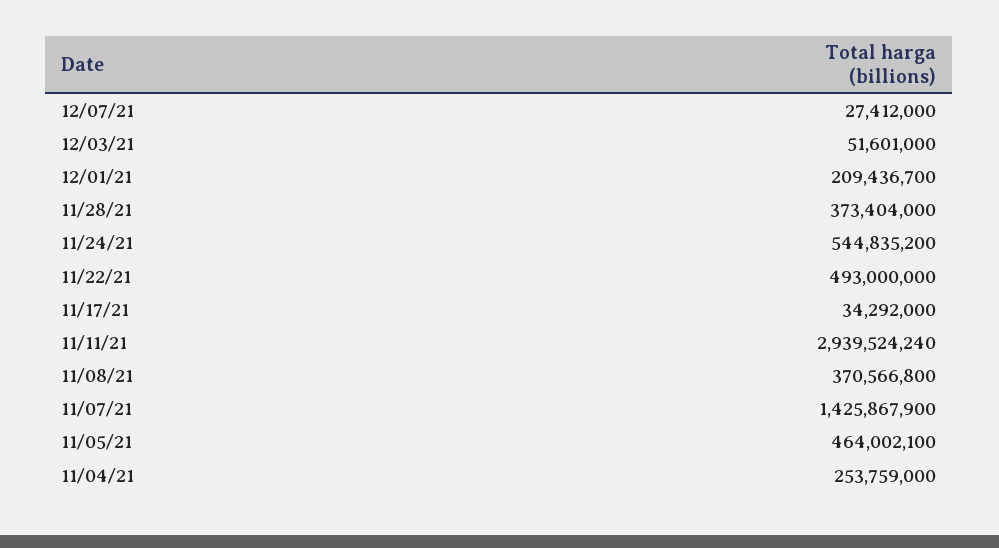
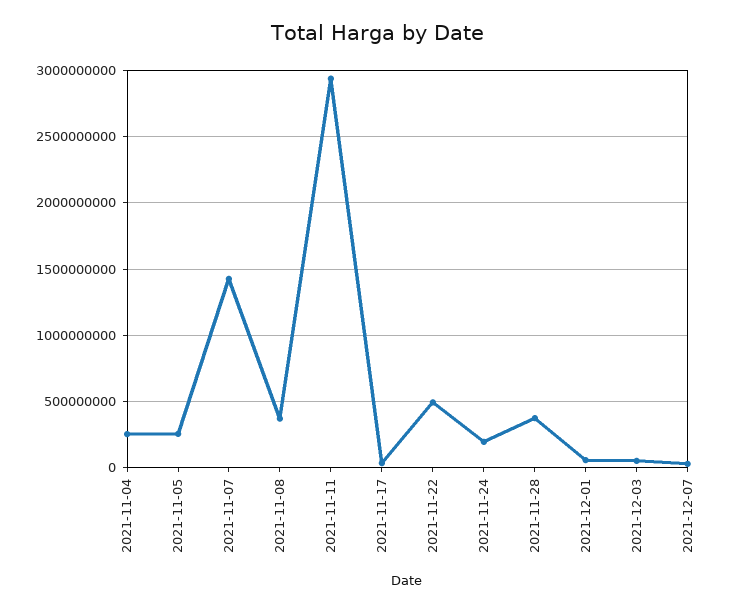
  {
    "12/07/21": 27412000,
    "12/03/21": 51601000,
-   "12/01/21": 209436700,
+   "12/01/21": 50000000,
    "11/28/21": 373404000,
-   "11/24/21": 544835200,
+   "11/24/21": 200000000,
    "11/22/21": 493000000,
    "11/17/21": 34292000,
    "11/11/21": 2939524240,
    "11/08/21": 370566800,
    "11/07/21": 1425867900,
-   "11/05/21": 464002100,
+   "11/05/21": 250000000,
    "11/04/21": 253759000
  }

